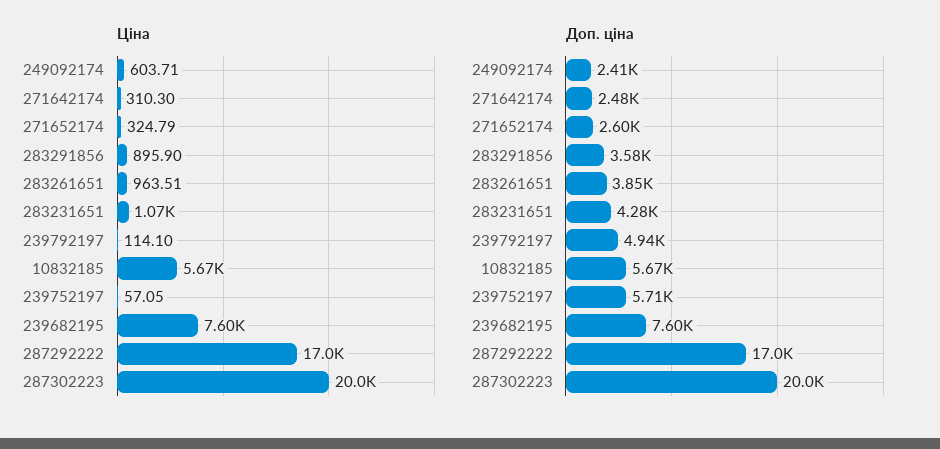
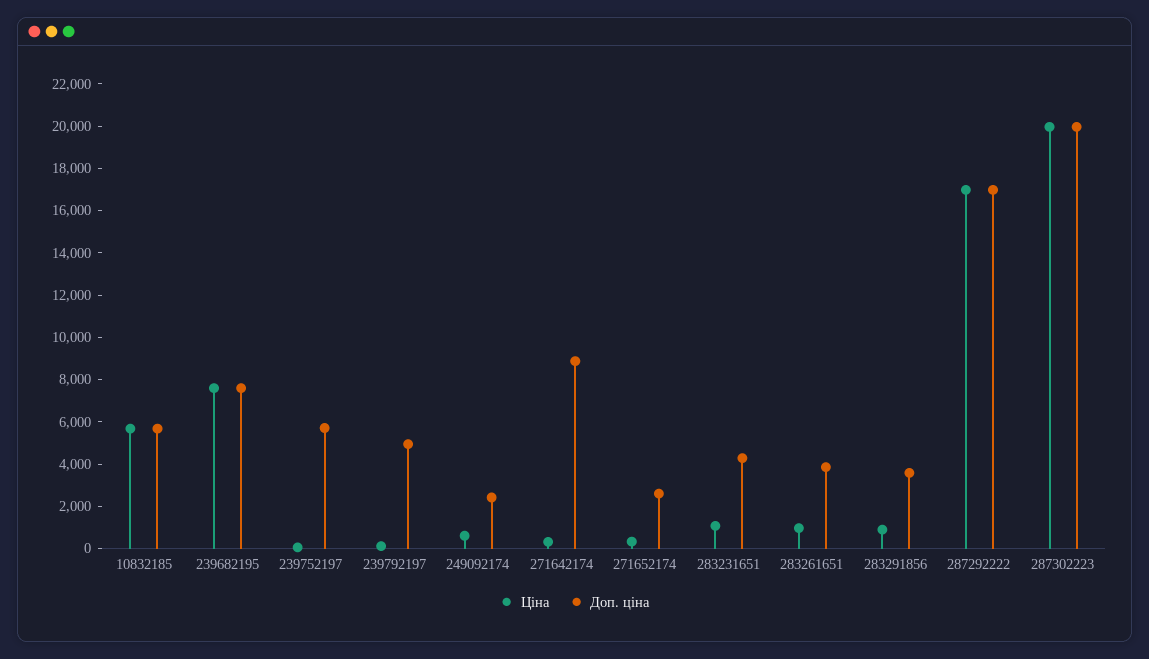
  {
    "Ціна": {
      "249092174": 603.71,
      "271642174": 310.3,
      "271652174": 324.79,
      "283291856": 895.9,
      "283261651": 963.51,
      "283231651": 1070,
      "239792197": 114.1,
      "10832185": 5670,
      "239752197": 57.05,
      "239682195": 7600,
      "287292222": 17000,
      "287302223": 20000
    },
    "Доп. ціна": {
      "249092174": 2410,
-     "271642174": 2480,
+     "271642174": 9000,
      "271652174": 2600,
      "283291856": 3580,
      "283261651": 3850,
      "283231651": 4280,
      "239792197": 4940,
      "10832185": 5670,
      "239752197": 5710,
      "239682195": 7600,
      "287292222": 17000,
      "287302223": 20000
    }
  }

